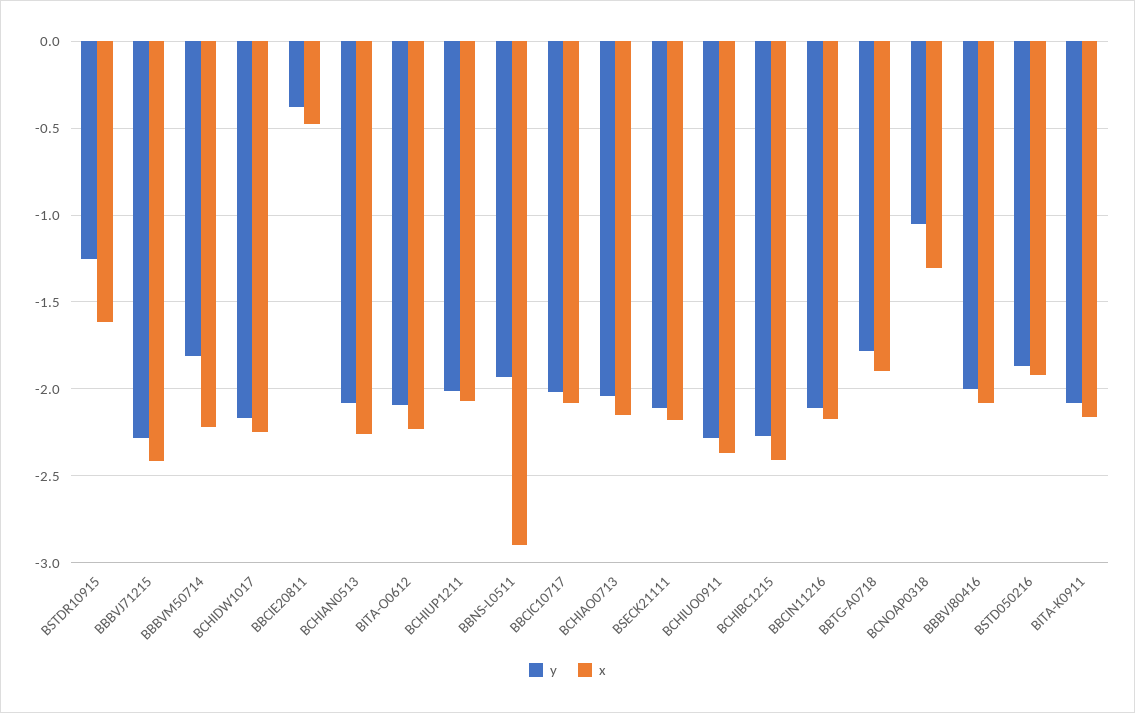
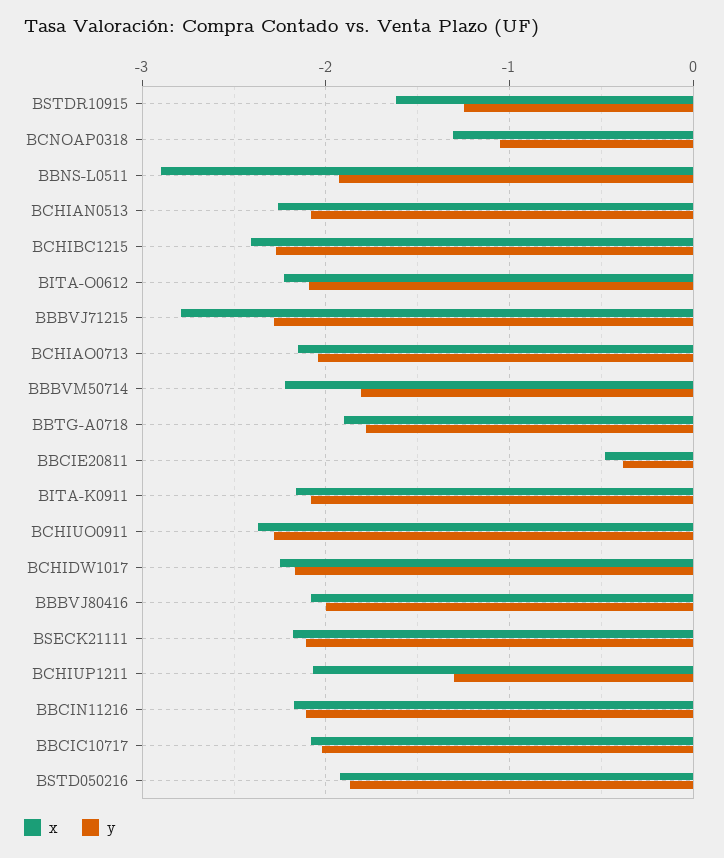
  {
    "y": {
      "BSTDR10915": -1.25,
      "BBBVJ71215": -2.3,
      "BBBVM50714": -1.8,
      "BCHIDW1017": -2.15,
      "BBCIE20811": -0.4,
      "BCHIAN0513": -2.1,
      "BITA-O0612": -2.1,
-     "BCHIUP1211": -2,
+     "BCHIUP1211": -1.3,
      "BBNS-L0511": -1.95,
      "BBCIC10717": -2,
      "BCHIAO0713": -2.05,
      "BSECK21111": -2.1,
      "BCHIUO0911": -2.3,
      "BCHIBC1215": -2.25,
      "BBCIN11216": -2.1,
      "BBTG-A0718": -1.8,
      "BCNOAP0318": -1.05,
      "BBBVJ80416": -2,
      "BSTD050216": -1.85,
      "BITA-K0911": -2.1
    },
    "x": {
      "BSTDR10915": -1.6,
-     "BBBVJ71215": -2.4,
+     "BBBVJ71215": -2.8,
      "BBBVM50714": -2.2,
      "BCHIDW1017": -2.25,
      "BBCIE20811": -0.5,
      "BCHIAN0513": -2.25,
      "BITA-O0612": -2.25,
      "BCHIUP1211": -2.05,
      "BBNS-L0511": -2.9,
      "BBCIC10717": -2.1,
      "BCHIAO0713": -2.15,
      "BSECK21111": -2.2,
      "BCHIUO0911": -2.35,
      "BCHIBC1215": -2.4,
      "BBCIN11216": -2.15,
      "BBTG-A0718": -1.9,
      "BCNOAP0318": -1.3,
      "BBBVJ80416": -2.1,
      "BSTD050216": -1.9,
      "BITA-K0911": -2.15
    }
  }

